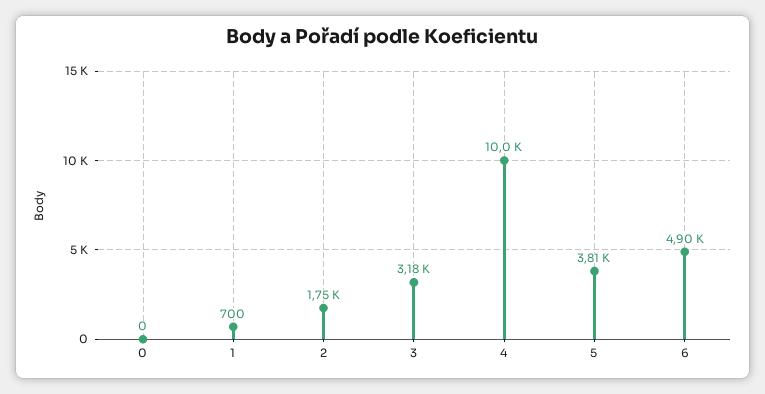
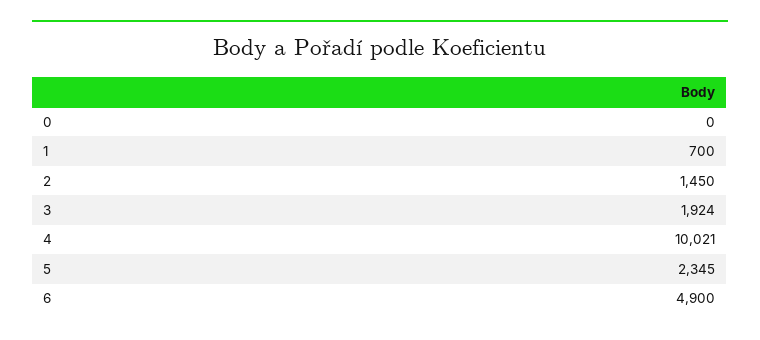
  {
    "0": 0,
    "1": 700,
-   "2": 1750,
+   "2": 1450,
-   "3": 3180,
+   "3": 1924,
    "4": 10021,
-   "5": 3810,
+   "5": 2345,
    "6": 4900
  }

